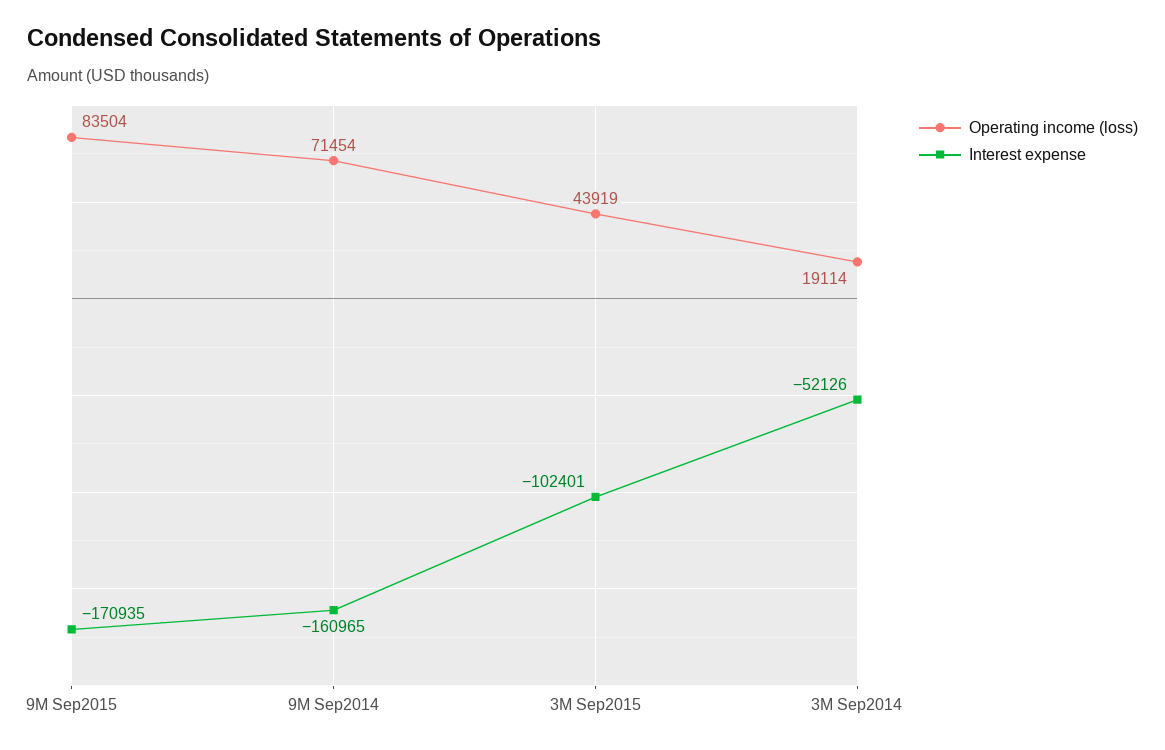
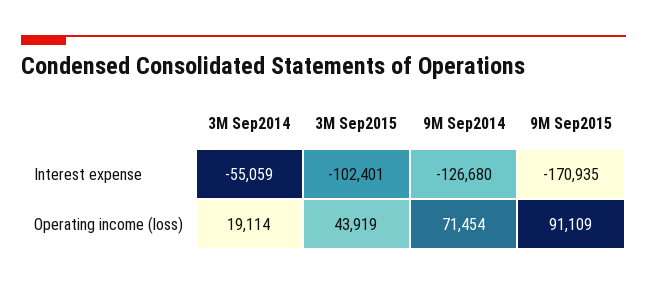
  {
    "Operating income (loss)": {
-     "9M Sep2015": 83504,
+     "9M Sep2015": 91109,
      "9M Sep2014": 71454,
      "3M Sep2015": 43919,
      "3M Sep2014": 19114
    },
    "Interest expense": {
      "9M Sep2015": -170935,
-     "9M Sep2014": -160965,
+     "9M Sep2014": -126680,
      "3M Sep2015": -102401,
-     "3M Sep2014": -52126
+     "3M Sep2014": -55059
    }
  }

